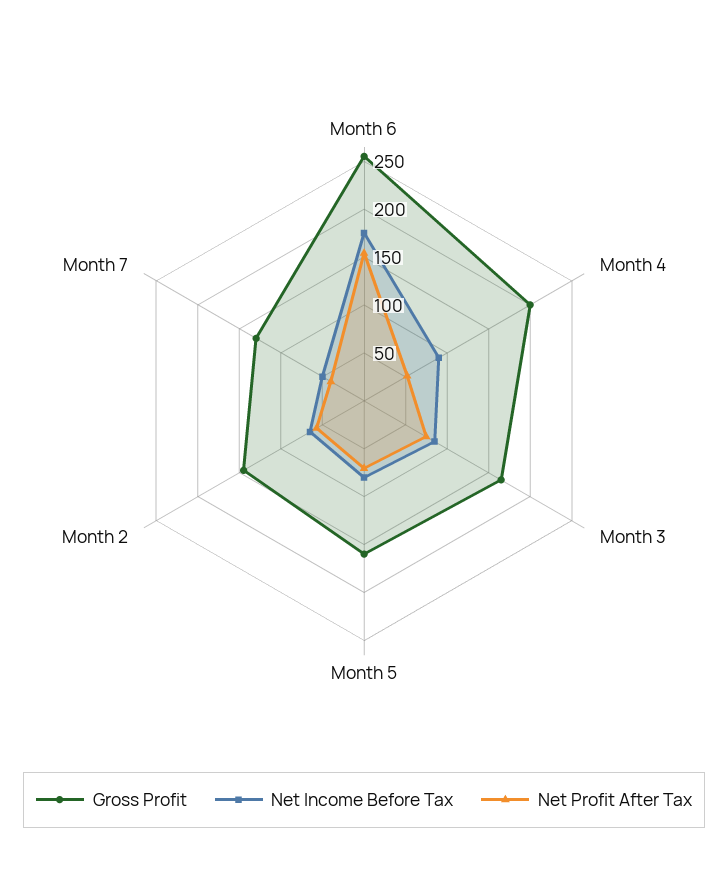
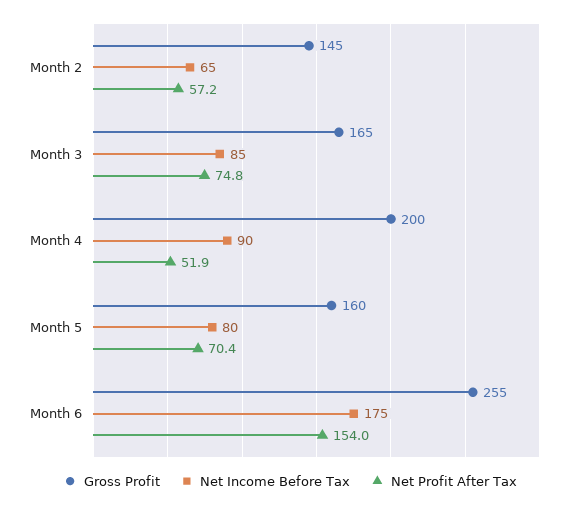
  {
    "Gross Profit": {
      "Month 6": 255,
      "Month 4": 200,
      "Month 3": 165,
      "Month 5": 160,
-     "Month 2": 145,
+     "Month 2": 145
-     "Month 7": 130
    },
    "Net Income Before Tax": {
      "Month 6": 175,
      "Month 4": 90,
      "Month 3": 85,
      "Month 5": 80,
-     "Month 2": 65,
+     "Month 2": 65
-     "Month 7": 50
    },
    "Net Profit After Tax": {
      "Month 6": 154,
      "Month 4": 51.9,
      "Month 3": 74.8,
      "Month 5": 70.4,
-     "Month 2": 57.2,
+     "Month 2": 57.2
-     "Month 7": 40
    }
  }

